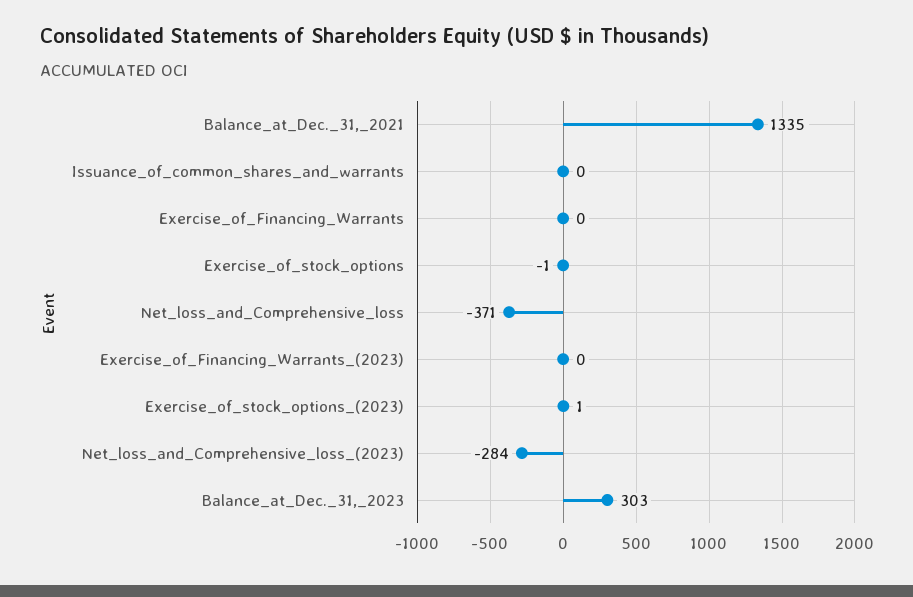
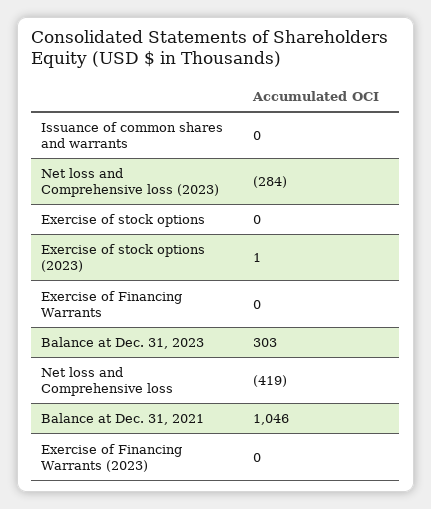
  {
-   "Balance_at_Dec._31,_2021": 1335,
+   "Balance_at_Dec._31,_2021": 1046,
    "Issuance_of_common_shares_and_warrants": 0,
    "Exercise_of_Financing_Warrants": 0,
-   "Exercise_of_stock_options": -1,
+   "Exercise_of_stock_options": 0,
-   "Net_loss_and_Comprehensive_loss": -371,
+   "Net_loss_and_Comprehensive_loss": -419,
    "Exercise_of_Financing_Warrants_(2023)": 0,
    "Exercise_of_stock_options_(2023)": 1,
    "Net_loss_and_Comprehensive_loss_(2023)": -284,
    "Balance_at_Dec._31,_2023": 303
  }

